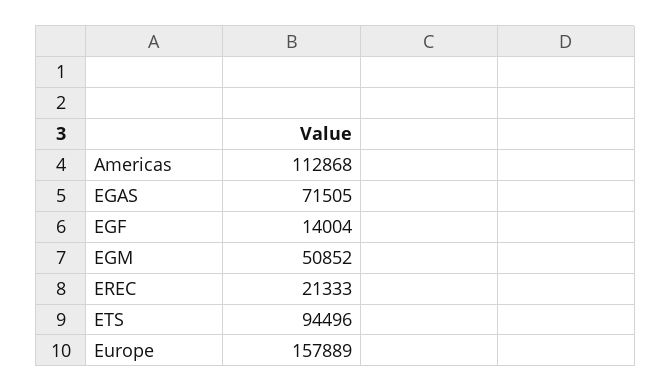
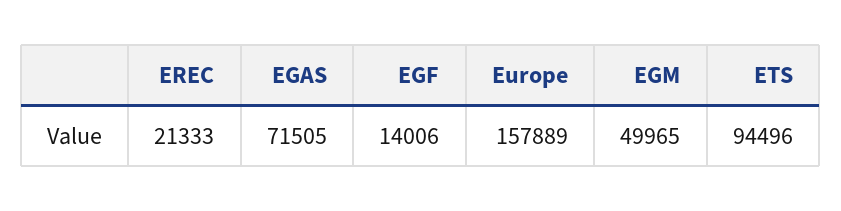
  {
-   "Americas": 112868,
    "EGAS": 71505,
-   "EGF": 14004,
+   "EGF": 14006,
-   "EGM": 50852,
+   "EGM": 49965,
    "EREC": 21333,
    "ETS": 94496,
    "Europe": 157889
  }

